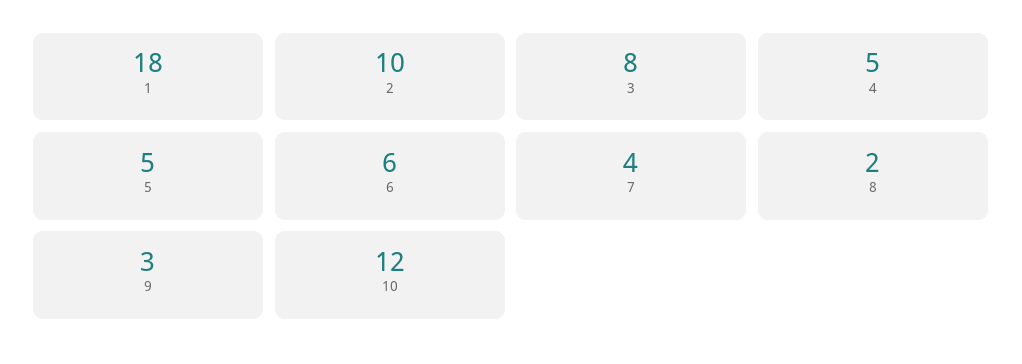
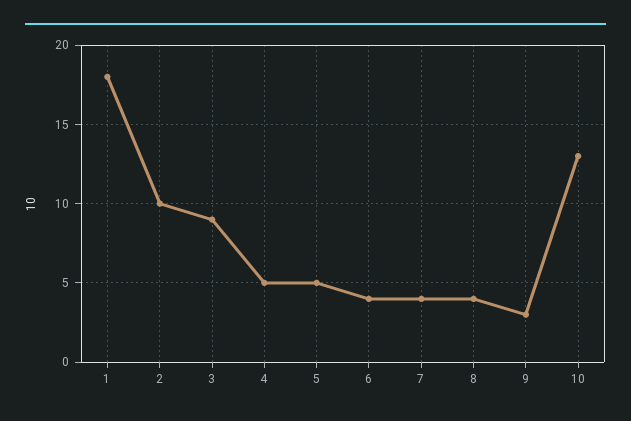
  {
    "1": 18,
    "2": 10,
-   "3": 8,
+   "3": 9,
    "4": 5,
    "5": 5,
-   "6": 6,
+   "6": 4,
    "7": 4,
-   "8": 2,
+   "8": 4,
    "9": 3,
-   "10": 12
+   "10": 13
  }

